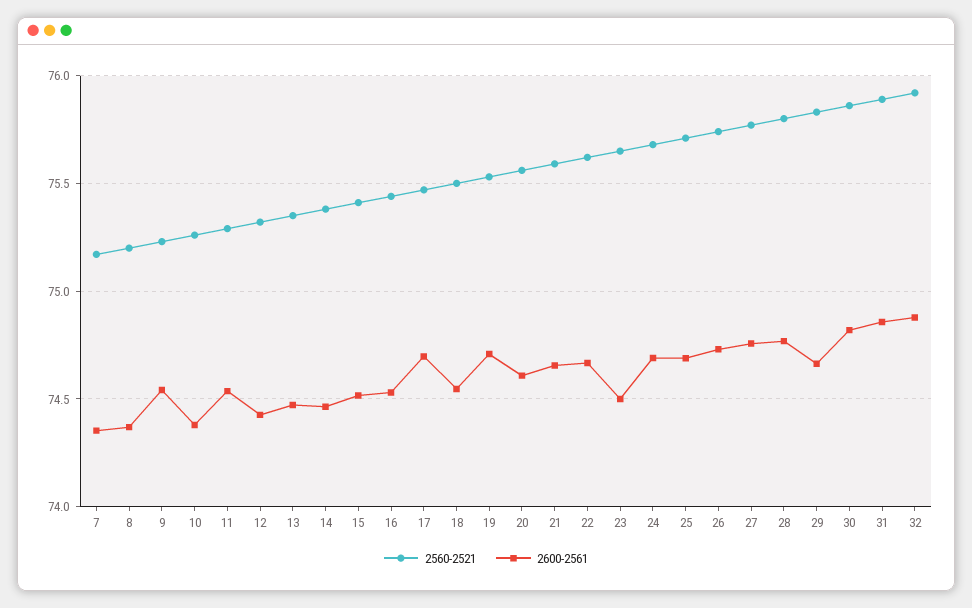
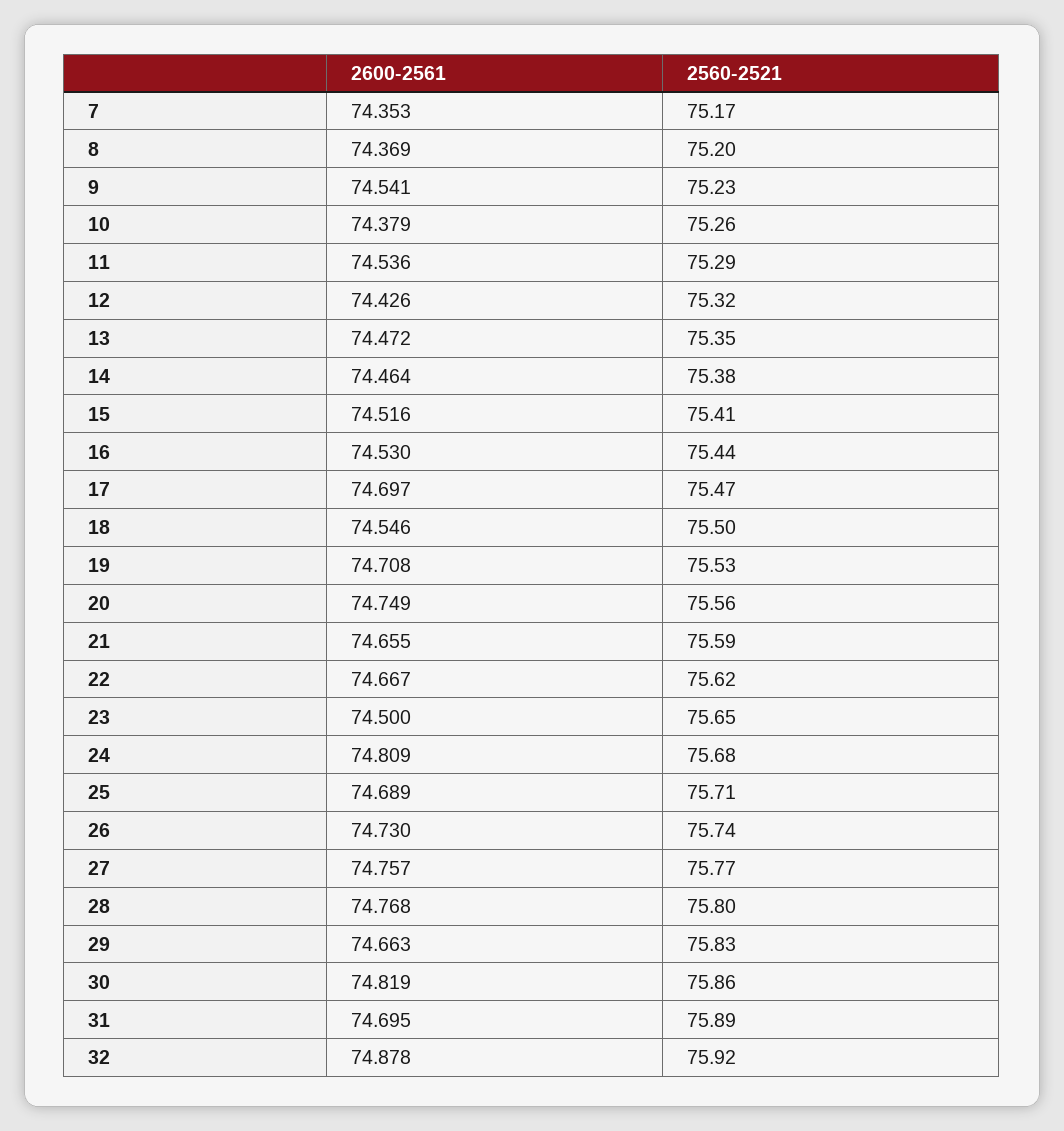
  {
    "2560-2521": {
      "7": 75.17,
      "8": 75.2,
      "9": 75.23,
      "10": 75.26,
      "11": 75.29,
      "12": 75.32,
      "13": 75.35,
      "14": 75.38,
      "15": 75.41,
      "16": 75.44,
      "17": 75.47,
      "18": 75.5,
      "19": 75.53,
      "20": 75.56,
      "21": 75.59,
      "22": 75.62,
      "23": 75.65,
      "24": 75.68,
      "25": 75.71,
      "26": 75.74,
      "27": 75.77,
      "28": 75.8,
      "29": 75.83,
      "30": 75.86,
      "31": 75.89,
      "32": 75.92
    },
    "2600-2561": {
      "7": 74.353,
      "8": 74.369,
      "9": 74.541,
      "10": 74.379,
      "11": 74.536,
      "12": 74.426,
      "13": 74.472,
      "14": 74.464,
      "15": 74.516,
      "16": 74.53,
      "17": 74.697,
      "18": 74.546,
      "19": 74.708,
-     "20": 74.6,
+     "20": 74.749,
      "21": 74.655,
      "22": 74.667,
      "23": 74.5,
-     "24": 74.7,
+     "24": 74.809,
      "25": 74.689,
      "26": 74.73,
      "27": 74.757,
      "28": 74.768,
      "29": 74.663,
      "30": 74.819,
-     "31": 74.85,
+     "31": 74.695,
      "32": 74.878
    }
  }

